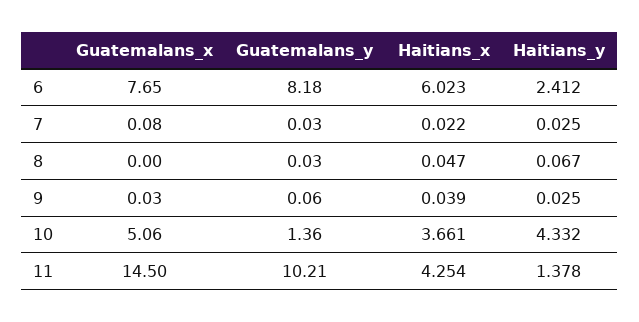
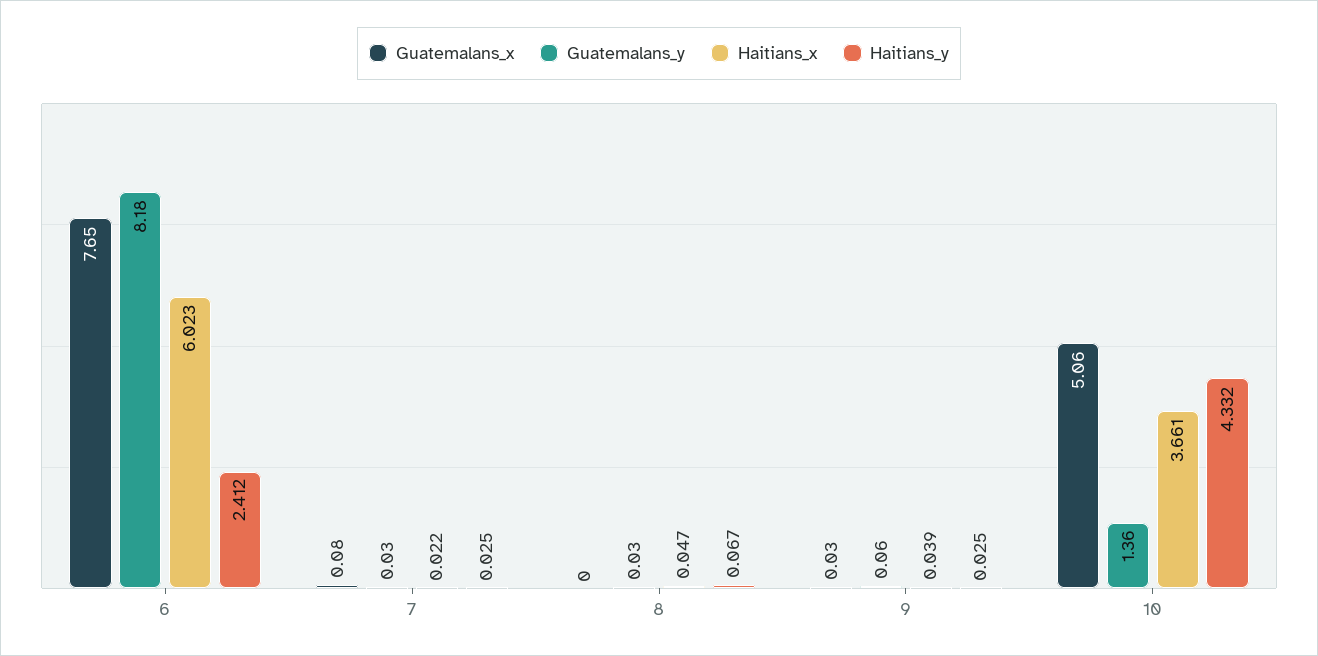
  {
    "Guatemalans_x": {
      "6": 7.65,
      "7": 0.08,
      "8": 0,
      "9": 0.03,
-     "10": 5.06,
+     "10": 5.06
-     "11": 14.5
    },
    "Guatemalans_y": {
      "6": 8.18,
      "7": 0.03,
      "8": 0.03,
      "9": 0.06,
-     "10": 1.36,
+     "10": 1.36
-     "11": 10.21
    },
    "Haitians_x": {
      "6": 6.023,
      "7": 0.022,
      "8": 0.047,
      "9": 0.039,
-     "10": 3.661,
+     "10": 3.661
-     "11": 4.254
    },
    "Haitians_y": {
      "6": 2.412,
      "7": 0.025,
      "8": 0.067,
      "9": 0.025,
-     "10": 4.332,
+     "10": 4.332
-     "11": 1.378
    }
  }

